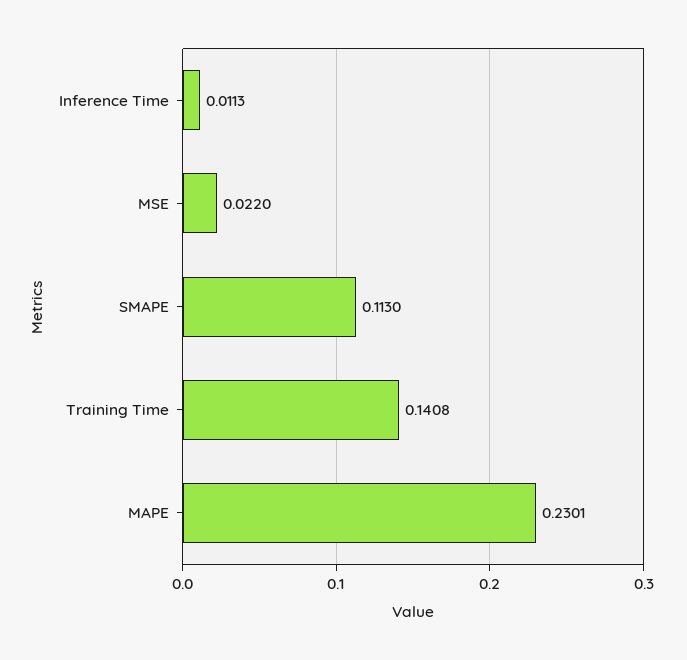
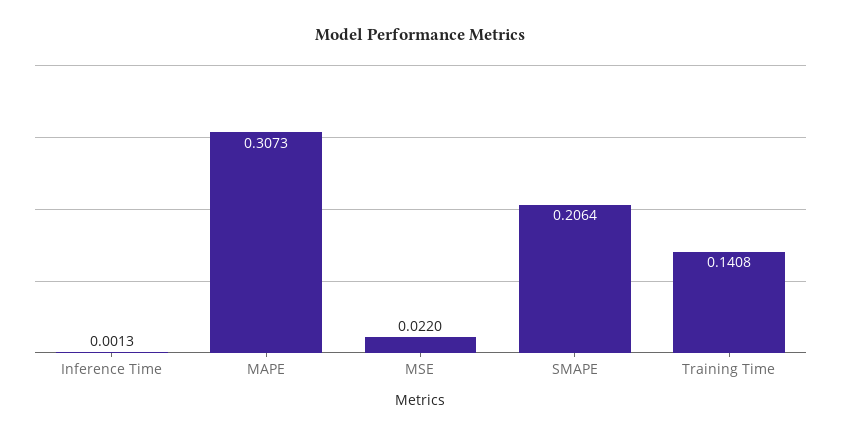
  {
-   "Inference Time": 0.0113,
+   "Inference Time": 0.0013,
    "MSE": 0.022,
-   "SMAPE": 0.113,
+   "SMAPE": 0.2064,
    "Training Time": 0.1408,
-   "MAPE": 0.2301
+   "MAPE": 0.3073
  }

